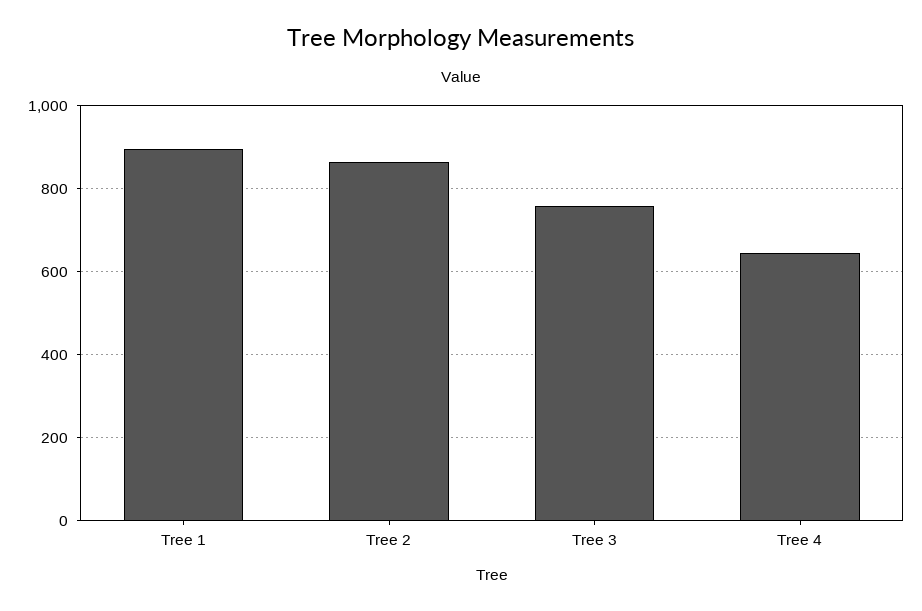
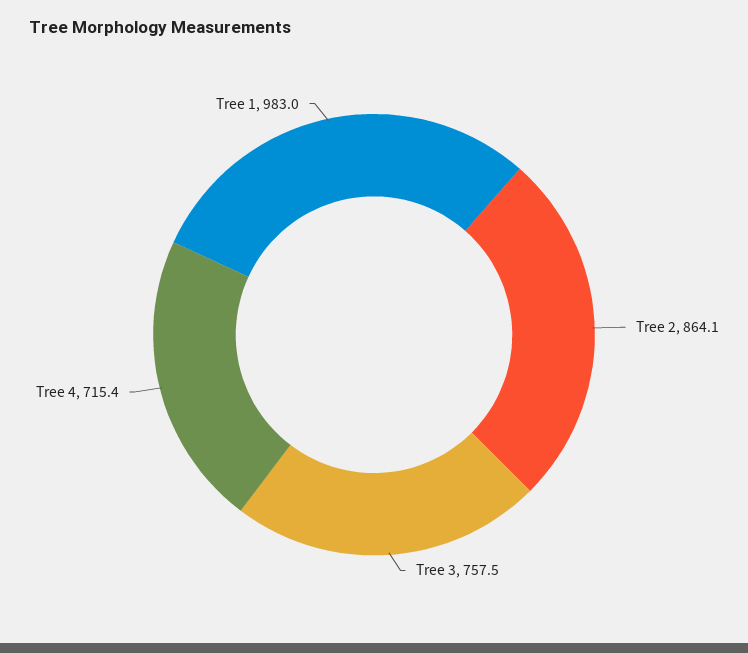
  {
-   "Tree 1": 900,
+   "Tree 1": 983,
    "Tree 2": 864.1,
    "Tree 3": 757.5,
-   "Tree 4": 640
+   "Tree 4": 715.4
  }

